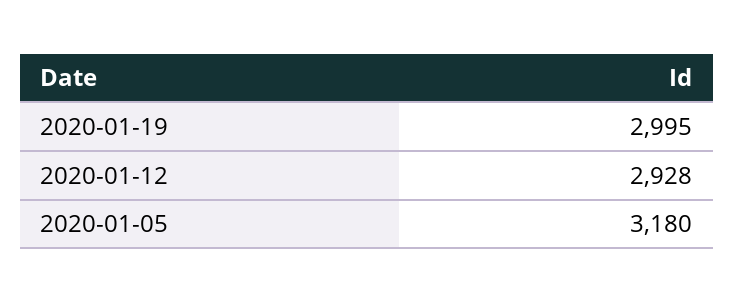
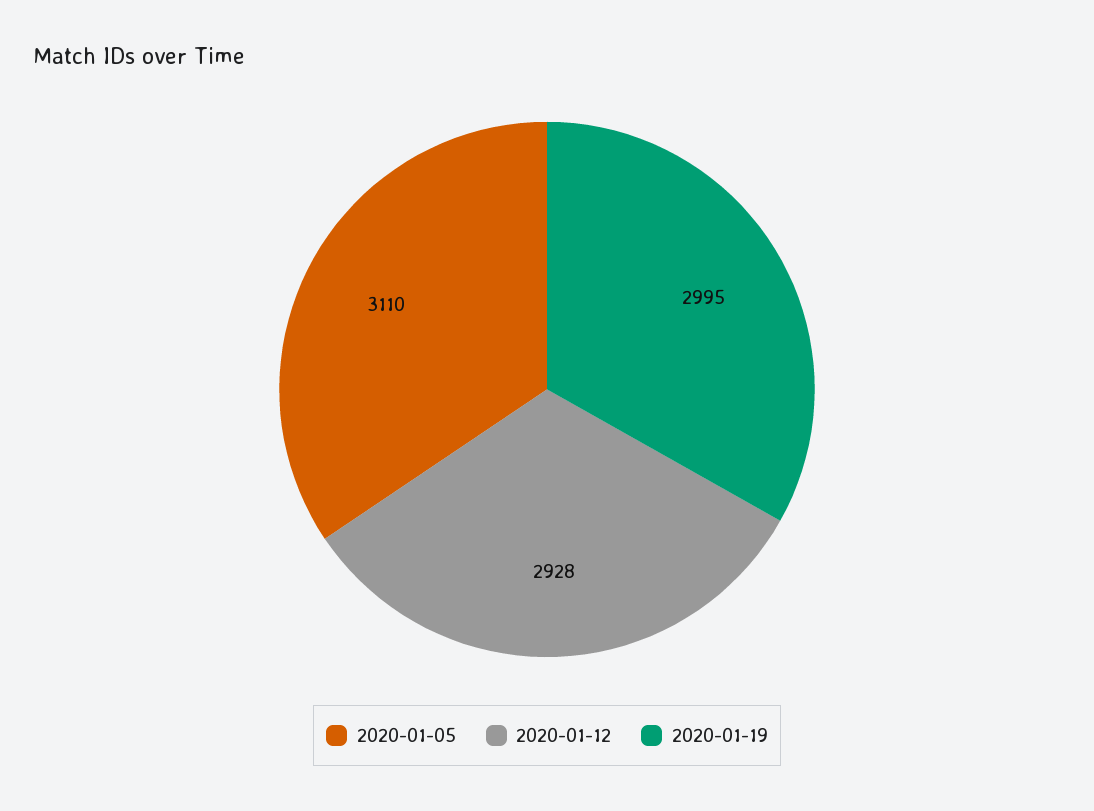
  {
    "2020-01-19": 2995,
    "2020-01-12": 2928,
-   "2020-01-05": 3180
+   "2020-01-05": 3110
  }

